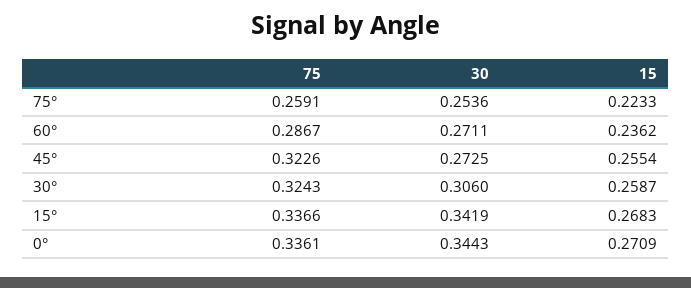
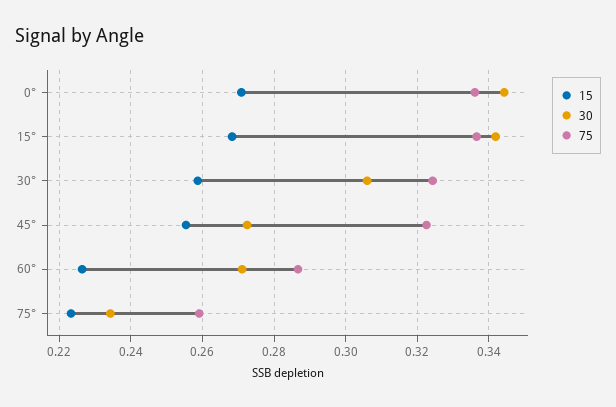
  {
    "75": {
      "75°": 0.2591,
      "60°": 0.2867,
      "45°": 0.3226,
      "30°": 0.3243,
      "15°": 0.3366,
      "0°": 0.3361
    },
    "30": {
-     "75°": 0.2536,
+     "75°": 0.234,
      "60°": 0.2711,
      "45°": 0.2725,
      "30°": 0.306,
      "15°": 0.3419,
      "0°": 0.3443
    },
    "15": {
      "75°": 0.2233,
-     "60°": 0.2362,
+     "60°": 0.226,
      "45°": 0.2554,
      "30°": 0.2587,
      "15°": 0.2683,
      "0°": 0.2709
    }
  }

